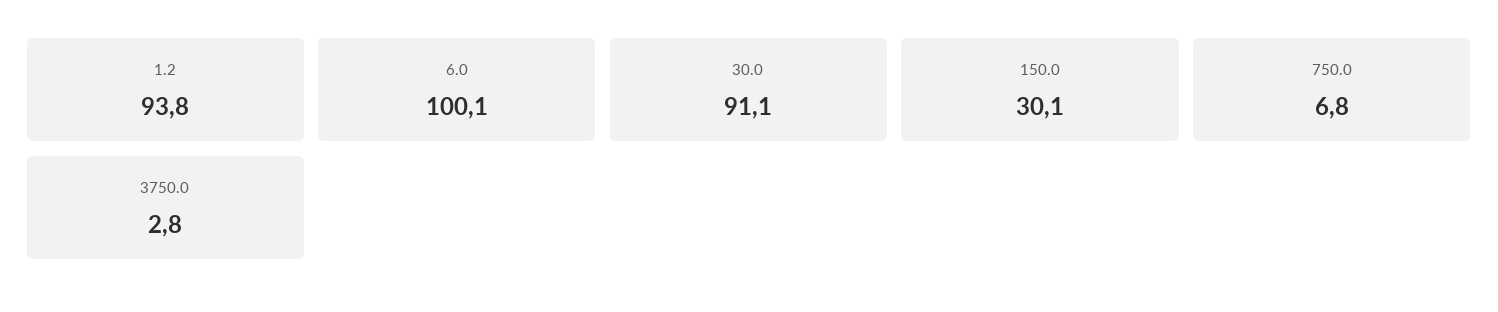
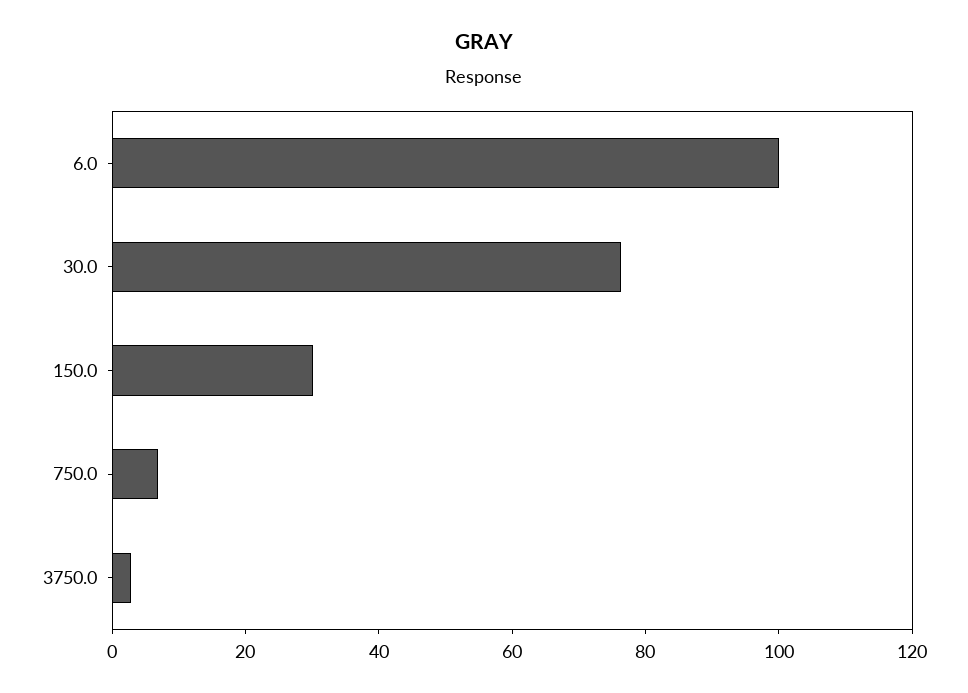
  {
-   "1.2": 93.8,
    "6.0": 100.1,
-   "30.0": 91.1,
+   "30.0": 75,
    "150.0": 30.1,
    "750.0": 6.8,
    "3750.0": 2.8
  }

